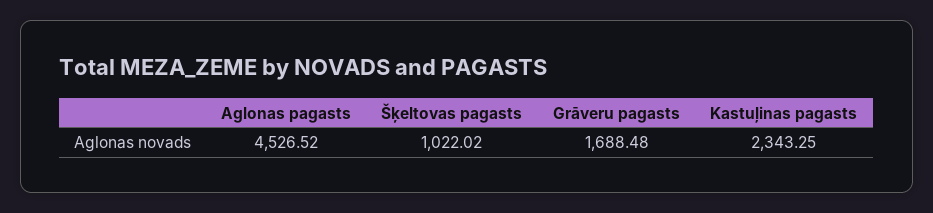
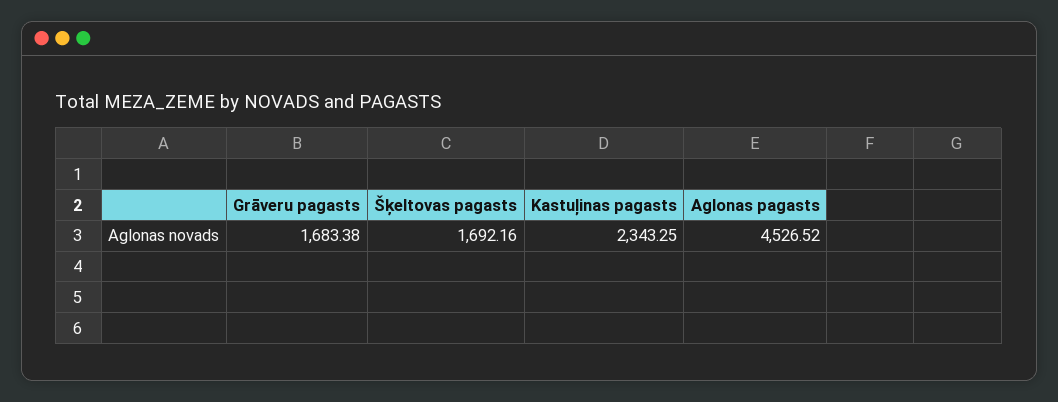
  {
    "Aglonas pagasts": 4526.52,
-   "Šķeltovas pagasts": 1022.02,
+   "Šķeltovas pagasts": 1692.16,
-   "Grāveru pagasts": 1688.48,
+   "Grāveru pagasts": 1683.38,
    "Kastuļinas pagasts": 2343.25
  }

